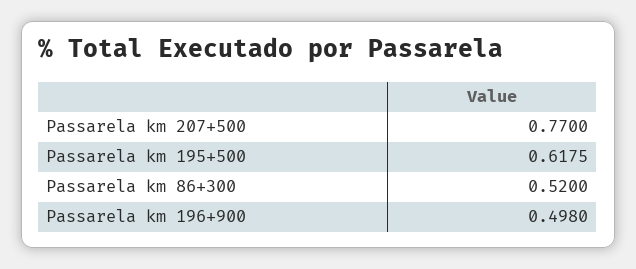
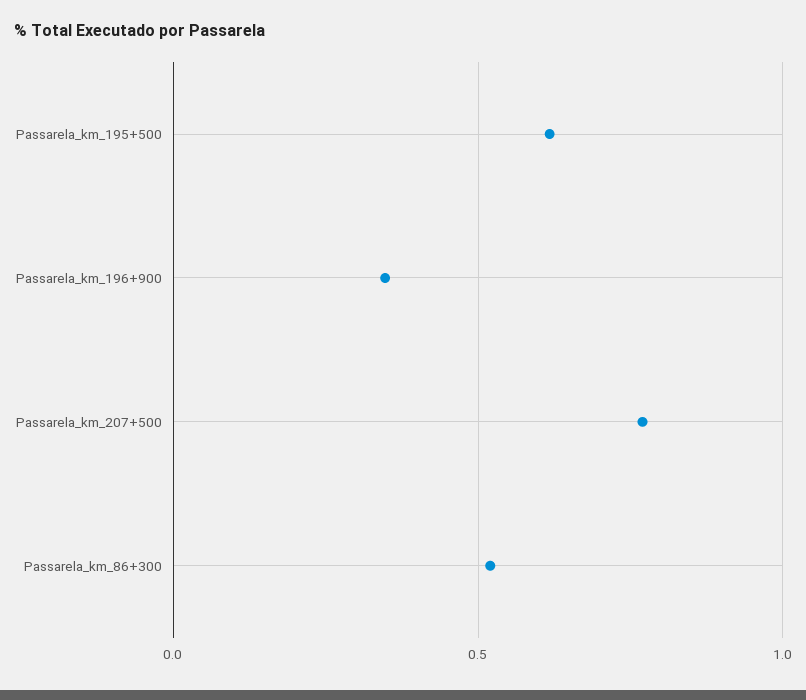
  {
    "Passarela km 207+500": 0.77,
    "Passarela km 195+500": 0.6175,
    "Passarela km 86+300": 0.52,
-   "Passarela km 196+900": 0.498
+   "Passarela km 196+900": 0.35
  }

